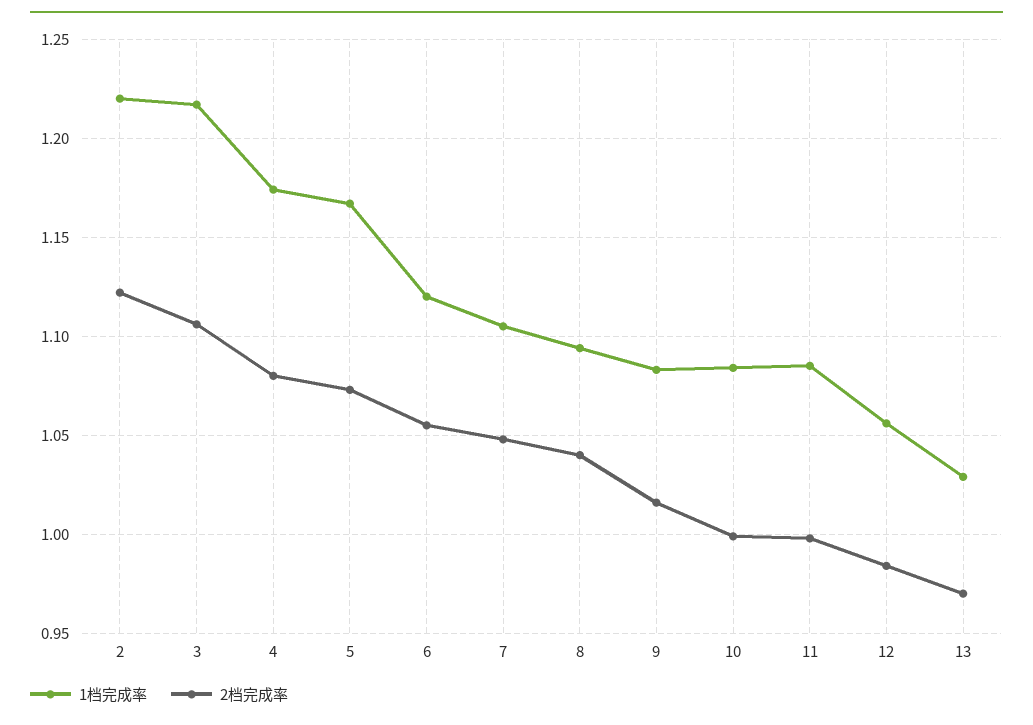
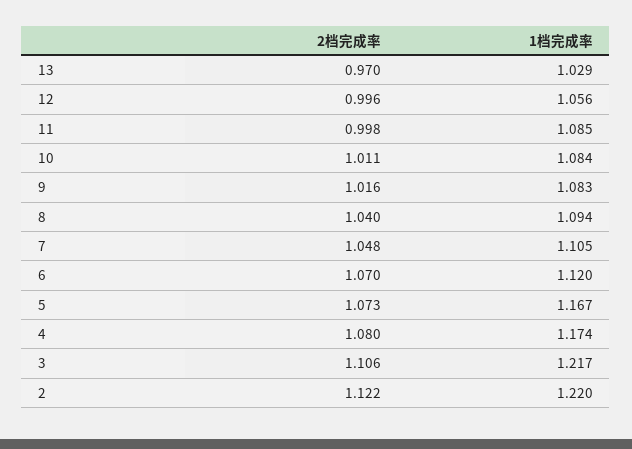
  {
    "1档完成率": {
      "2": 1.22,
      "3": 1.217,
      "4": 1.174,
      "5": 1.167,
      "6": 1.12,
      "7": 1.105,
      "8": 1.094,
      "9": 1.083,
      "10": 1.084,
      "11": 1.085,
      "12": 1.056,
      "13": 1.029
    },
    "2档完成率": {
      "2": 1.122,
      "3": 1.106,
      "4": 1.08,
      "5": 1.073,
-     "6": 1.055,
+     "6": 1.07,
      "7": 1.048,
      "8": 1.04,
      "9": 1.016,
-     "10": 1,
+     "10": 1.011,
      "11": 0.998,
-     "12": 0.985,
+     "12": 0.996,
      "13": 0.97
    }
  }

